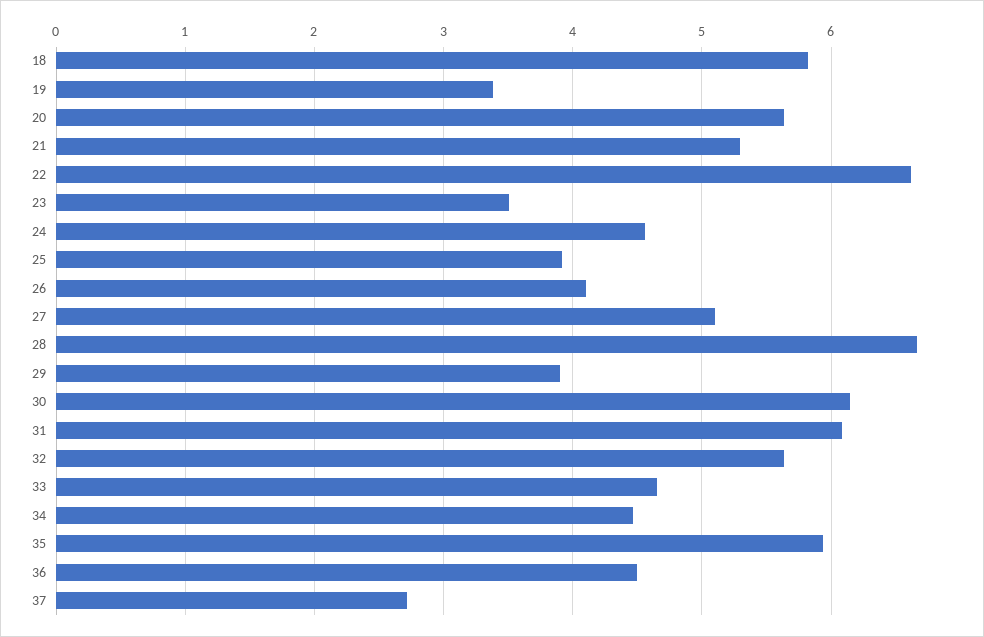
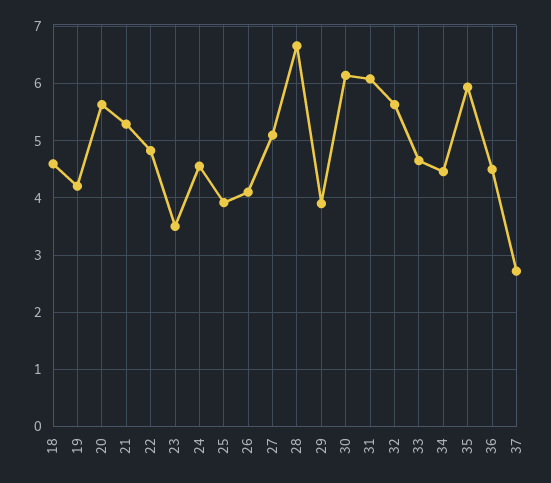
  {
-   "18": 5.8,
+   "18": 4.6,
-   "19": 3.4,
+   "19": 4.2,
    "20": 5.6,
    "21": 5.3,
-   "22": 6.6,
+   "22": 4.8,
    "23": 3.5,
    "24": 4.6,
    "25": 3.9,
    "26": 4.1,
    "27": 5.1,
    "28": 6.7,
    "29": 3.9,
    "30": 6.1,
    "31": 6.1,
    "32": 5.6,
    "33": 4.7,
    "34": 4.5,
    "35": 5.9,
    "36": 4.5,
    "37": 2.7
  }

